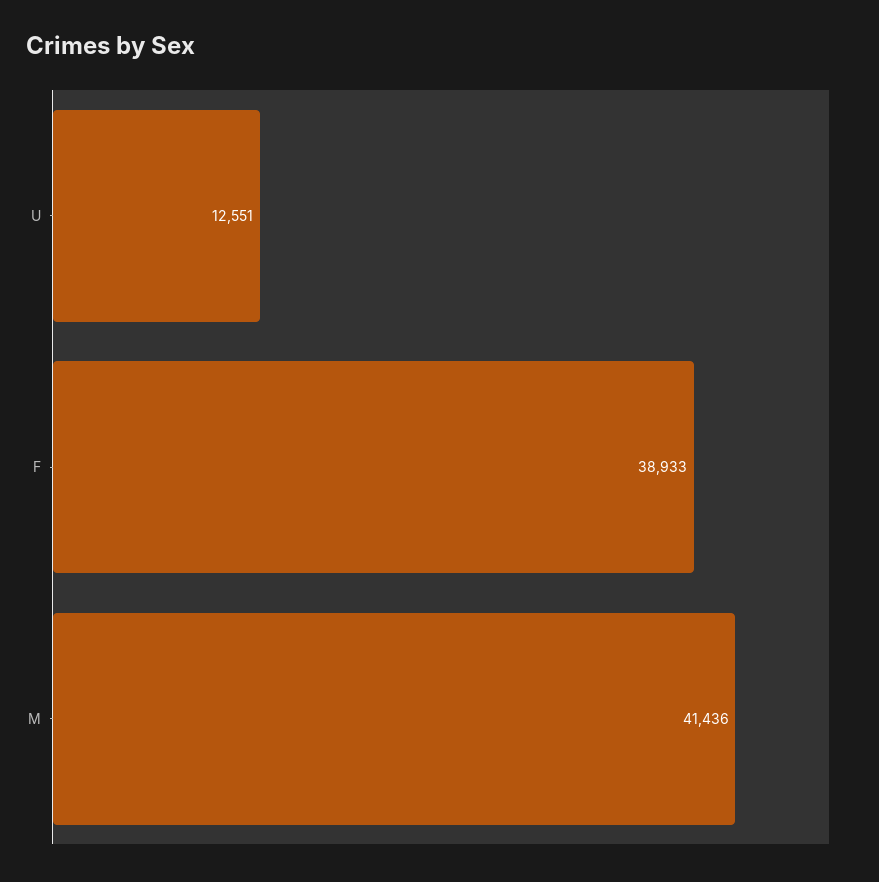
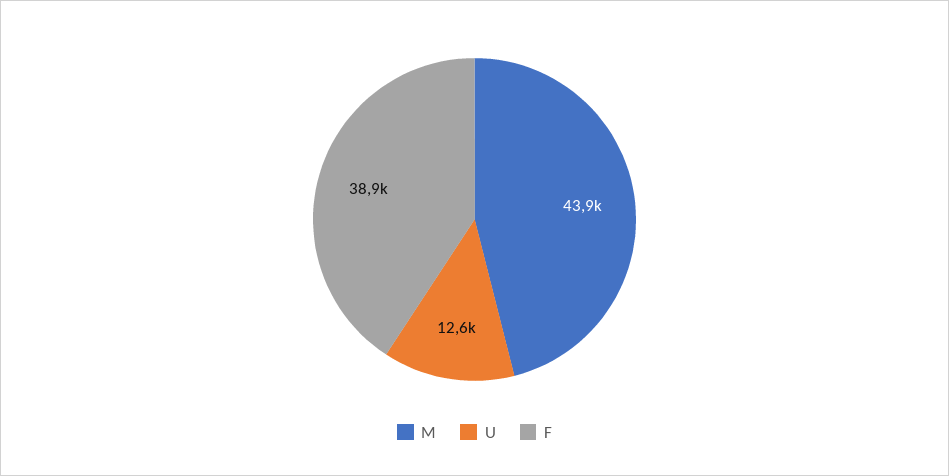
  {
    "U": 12551,
    "F": 38933,
-   "M": 41436
+   "M": 43900
  }

